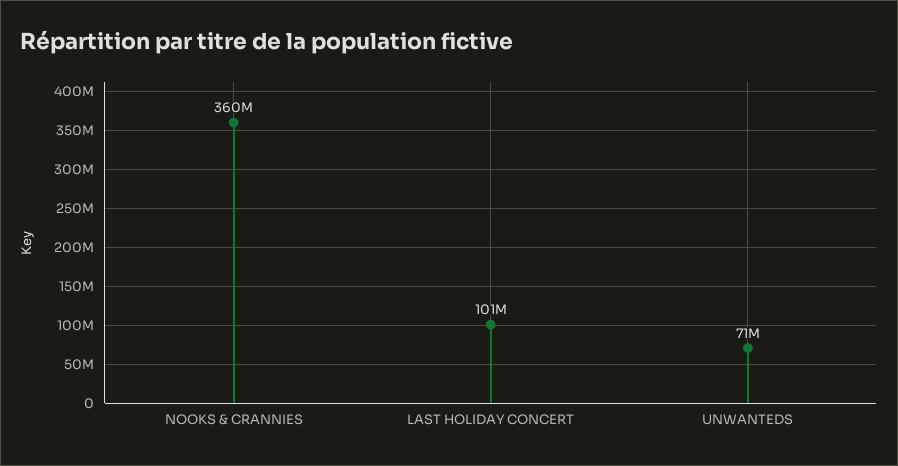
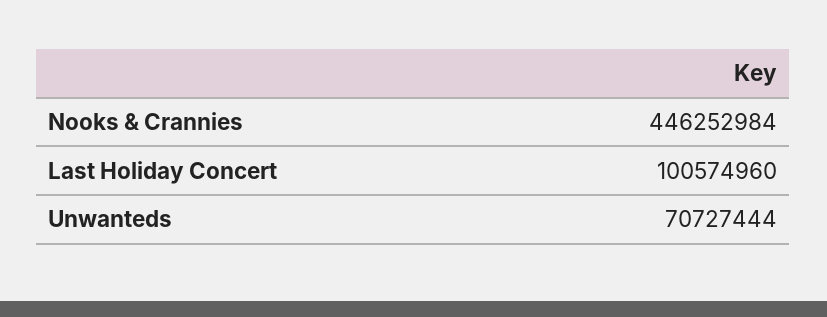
  {
-   "NOOKS & CRANNIES": 360000000,
+   "NOOKS & CRANNIES": 446252984,
    "LAST HOLIDAY CONCERT": 100574960,
    "UNWANTEDS": 70727444
  }

